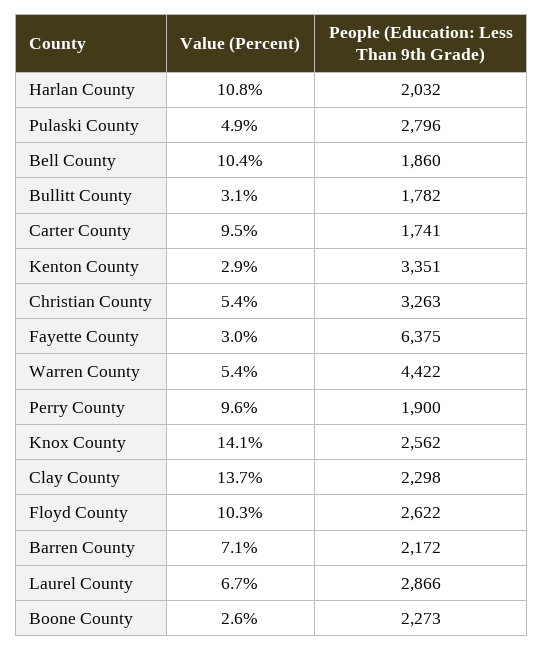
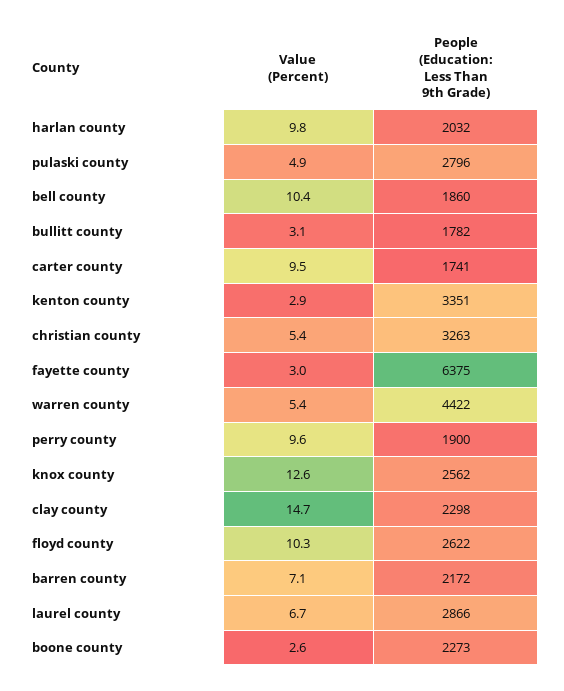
  {
    "Value (Percent)": {
-     "Harlan County": 10.8,
+     "Harlan County": 9.8,
      "Pulaski County": 4.9,
      "Bell County": 10.4,
      "Bullitt County": 3.1,
      "Carter County": 9.5,
      "Kenton County": 2.9,
      "Christian County": 5.4,
      "Fayette County": 3,
      "Warren County": 5.4,
      "Perry County": 9.6,
-     "Knox County": 14.1,
+     "Knox County": 12.6,
-     "Clay County": 13.7,
+     "Clay County": 14.7,
      "Floyd County": 10.3,
      "Barren County": 7.1,
      "Laurel County": 6.7,
      "Boone County": 2.6
    },
    "People (Education: Less Than 9th Grade)": {
      "Harlan County": 2032,
      "Pulaski County": 2796,
      "Bell County": 1860,
      "Bullitt County": 1782,
      "Carter County": 1741,
      "Kenton County": 3351,
      "Christian County": 3263,
      "Fayette County": 6375,
      "Warren County": 4422,
      "Perry County": 1900,
      "Knox County": 2562,
      "Clay County": 2298,
      "Floyd County": 2622,
      "Barren County": 2172,
      "Laurel County": 2866,
      "Boone County": 2273
    }
  }

